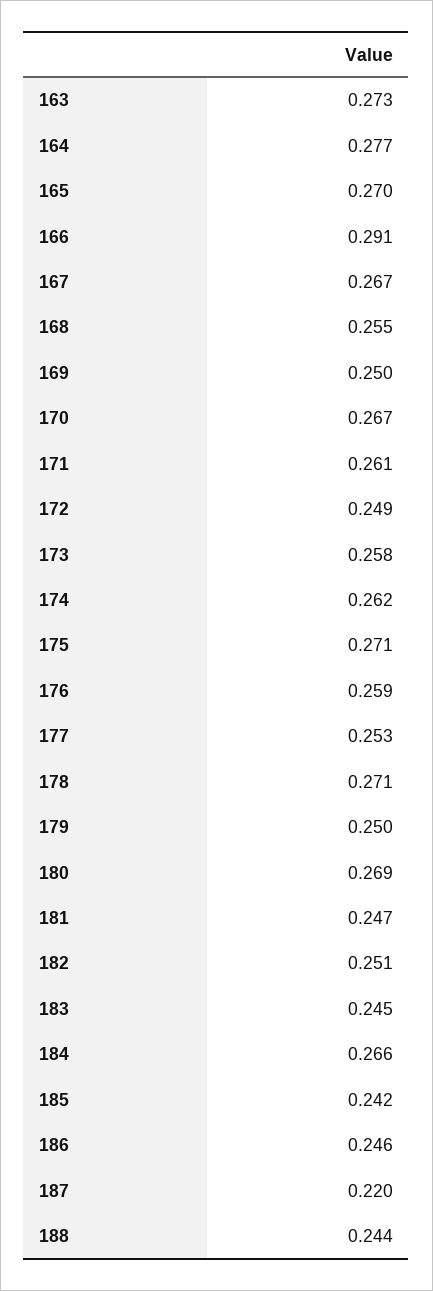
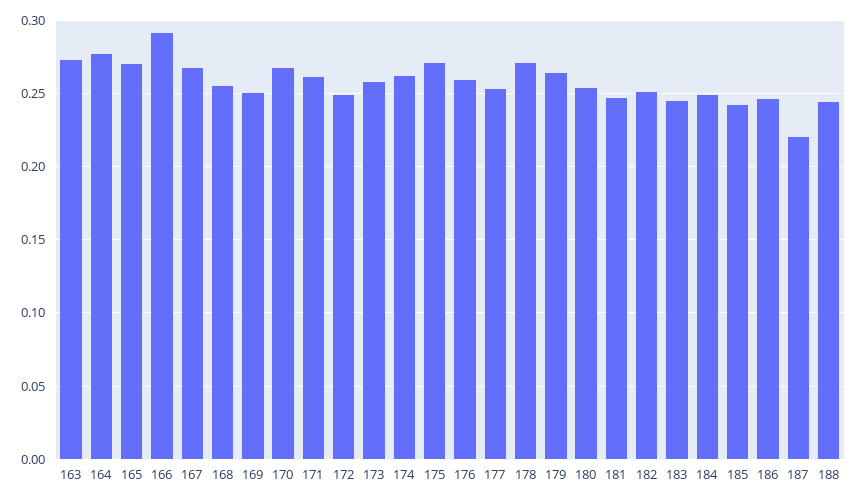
  {
    "163": 0.273,
    "164": 0.277,
    "165": 0.27,
    "166": 0.291,
    "167": 0.267,
    "168": 0.255,
    "169": 0.25,
    "170": 0.267,
    "171": 0.261,
    "172": 0.249,
    "173": 0.258,
    "174": 0.262,
    "175": 0.271,
    "176": 0.259,
    "177": 0.253,
    "178": 0.271,
-   "179": 0.25,
+   "179": 0.265,
-   "180": 0.269,
+   "180": 0.255,
    "181": 0.247,
    "182": 0.251,
    "183": 0.245,
-   "184": 0.266,
+   "184": 0.25,
    "185": 0.242,
    "186": 0.246,
    "187": 0.22,
    "188": 0.244
  }

